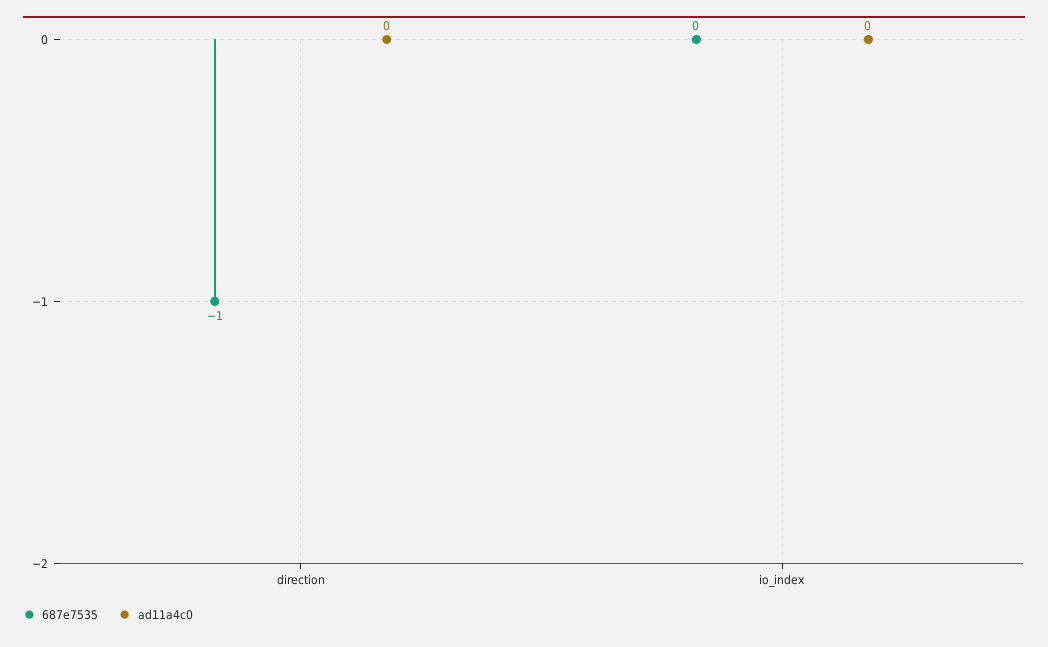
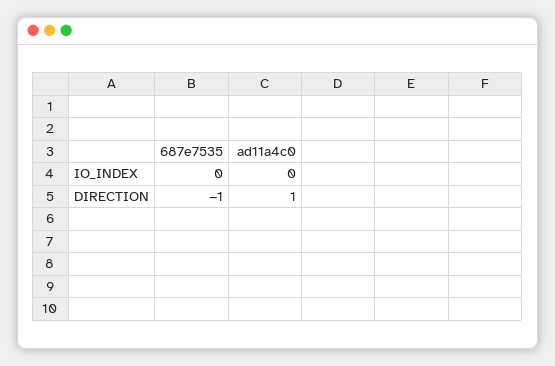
  {
    "687e7535": {
      "direction": -1,
      "io_index": 0
    },
    "ad11a4c0": {
-     "direction": 0,
+     "direction": 1,
      "io_index": 0
    }
  }

